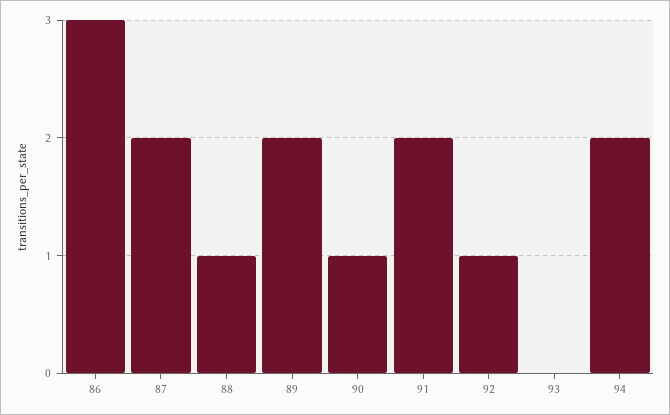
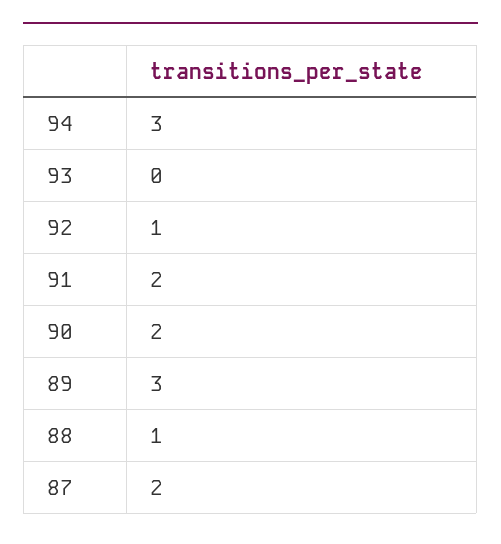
  {
-   "86": 3,
    "87": 2,
    "88": 1,
-   "89": 2,
+   "89": 3,
-   "90": 1,
+   "90": 2,
    "91": 2,
    "92": 1,
    "93": 0,
-   "94": 2
+   "94": 3
  }

